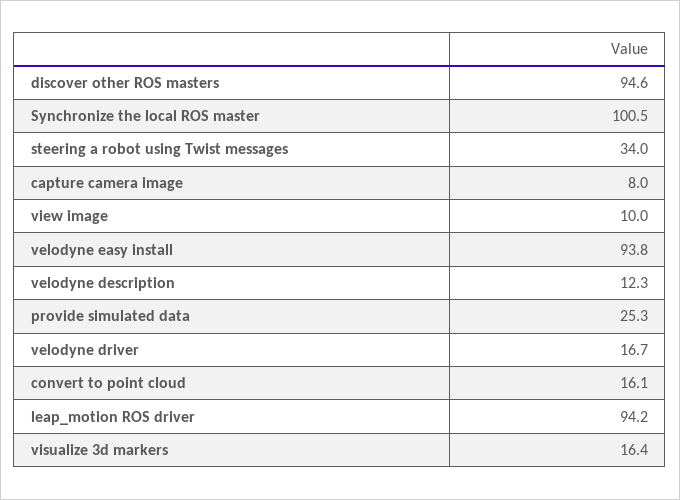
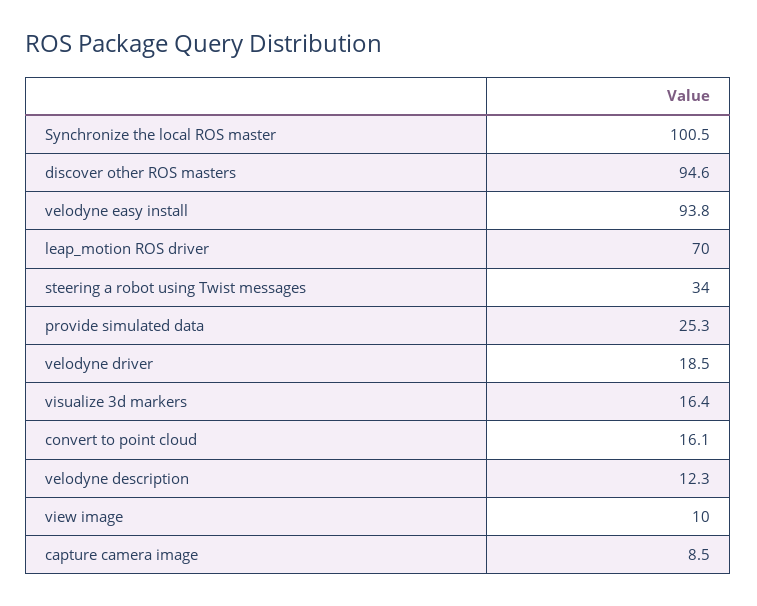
  {
    "discover other ROS masters": 94.6,
    "Synchronize the local ROS master": 100.5,
    "steering a robot using Twist messages": 34,
-   "capture camera image": 8,
+   "capture camera image": 8.5,
    "view image": 10,
    "velodyne easy install": 93.8,
    "velodyne description": 12.3,
    "provide simulated data": 25.3,
-   "velodyne driver": 16.7,
+   "velodyne driver": 18.5,
    "convert to point cloud": 16.1,
-   "leap_motion ROS driver": 94.2,
+   "leap_motion ROS driver": 70,
    "visualize 3d markers": 16.4
  }

